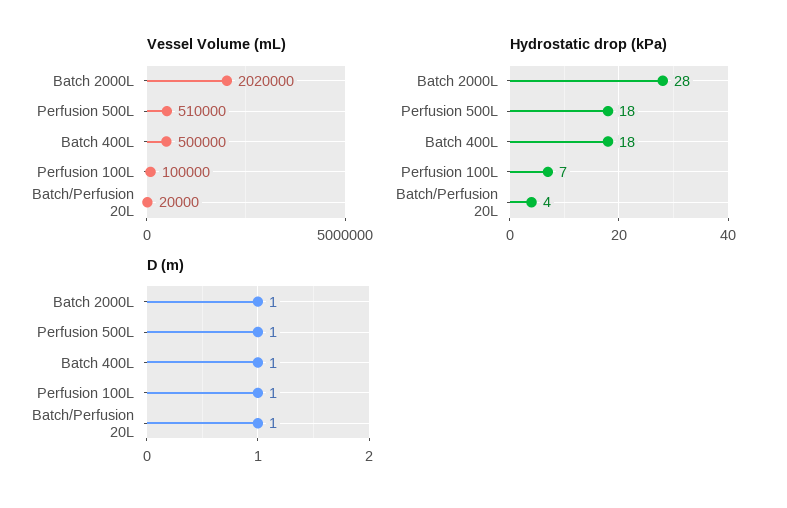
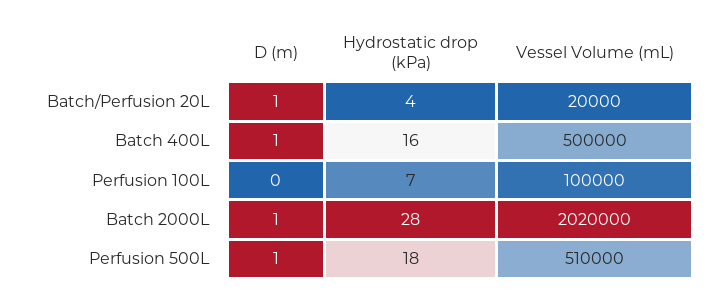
  {
    "Vessel Volume (mL)": {
      "Batch 2000L": 2020000,
      "Perfusion 500L": 510000,
      "Batch 400L": 500000,
      "Perfusion 100L": 100000,
      "Batch/Perfusion 20L": 20000
    },
    "Hydrostatic drop (kPa)": {
      "Batch 2000L": 28,
      "Perfusion 500L": 18,
-     "Batch 400L": 18,
+     "Batch 400L": 16,
      "Perfusion 100L": 7,
      "Batch/Perfusion 20L": 4
    },
    "D (m)": {
      "Batch 2000L": 1,
      "Perfusion 500L": 1,
      "Batch 400L": 1,
-     "Perfusion 100L": 1,
+     "Perfusion 100L": 0,
      "Batch/Perfusion 20L": 1
    }
  }

